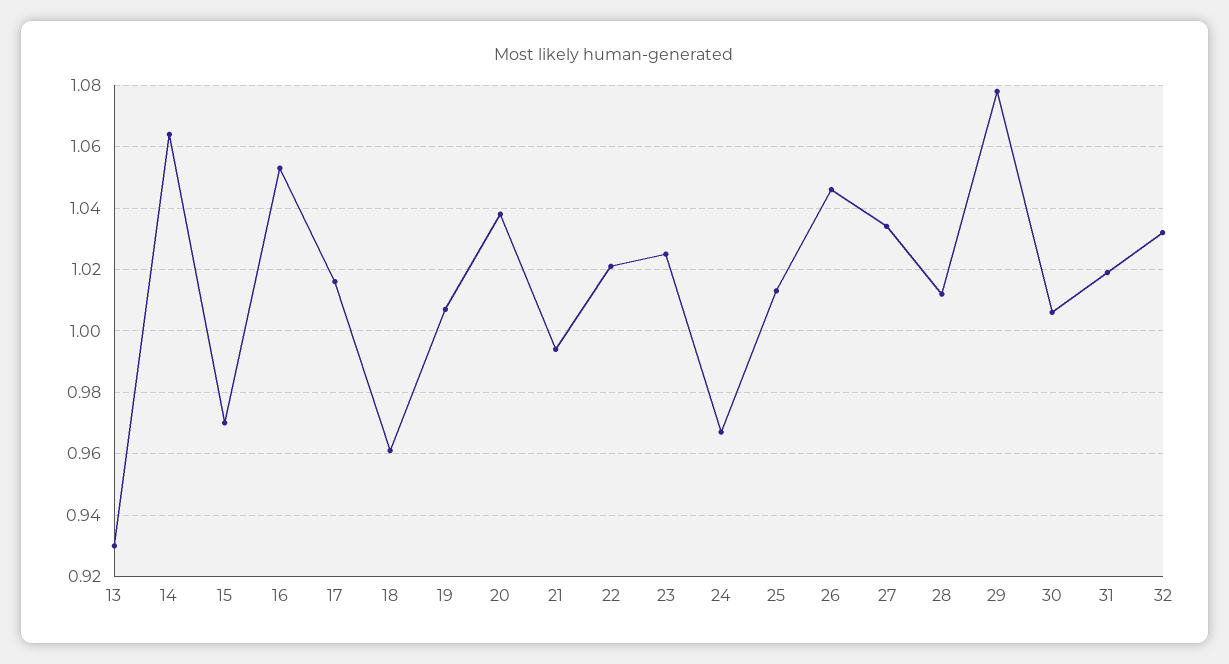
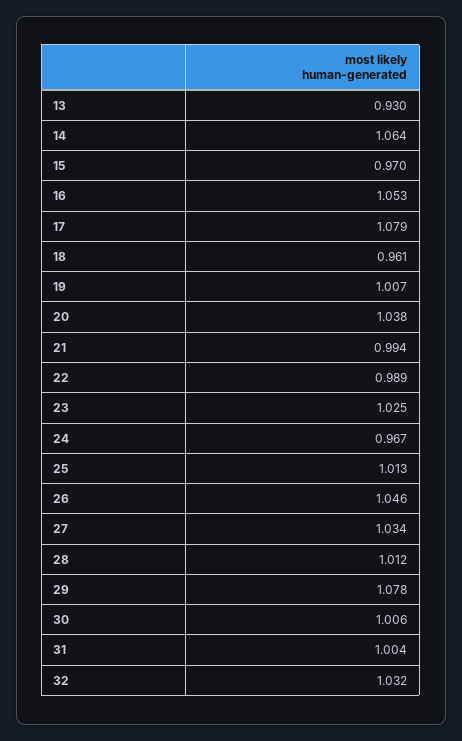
  {
    "13": 0.93,
    "14": 1.064,
    "15": 0.97,
    "16": 1.053,
-   "17": 1.015,
+   "17": 1.079,
    "18": 0.961,
    "19": 1.007,
    "20": 1.038,
    "21": 0.994,
-   "22": 1.02,
+   "22": 0.989,
    "23": 1.025,
    "24": 0.967,
    "25": 1.013,
    "26": 1.046,
    "27": 1.034,
    "28": 1.012,
    "29": 1.078,
    "30": 1.006,
-   "31": 1.02,
+   "31": 1.004,
    "32": 1.032
  }

